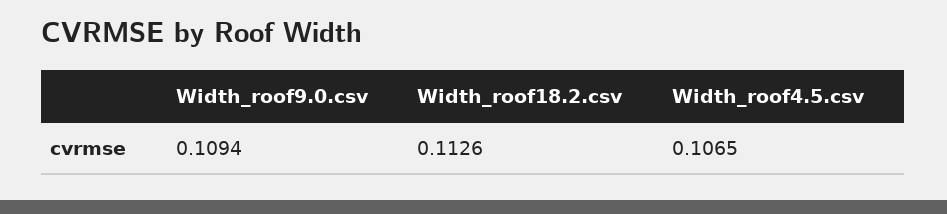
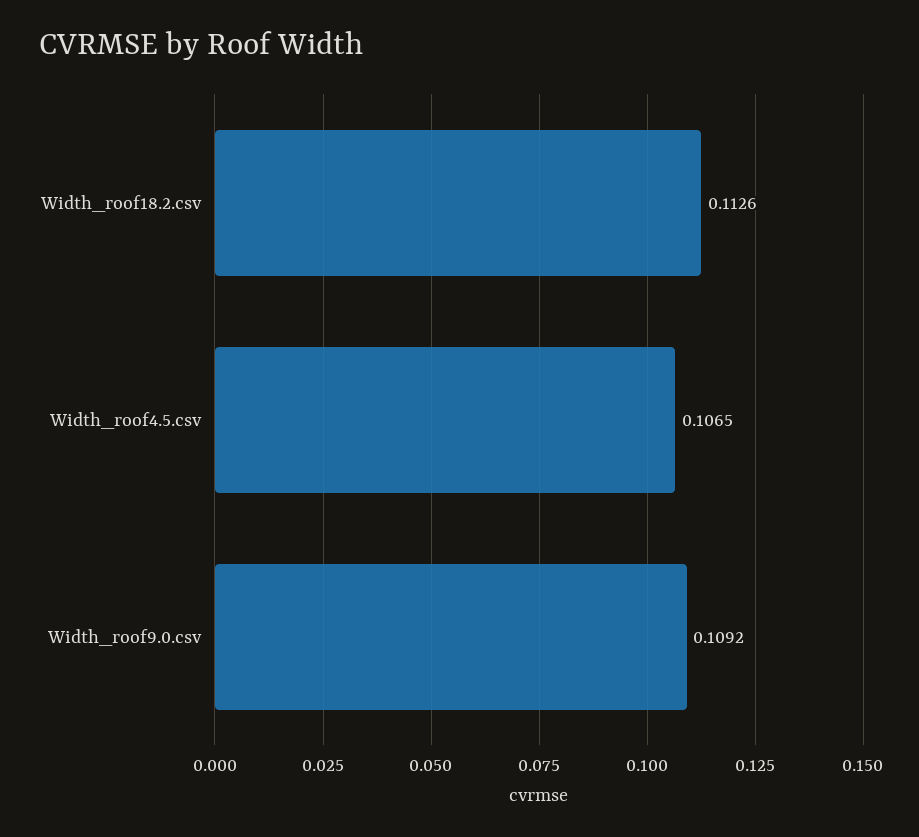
  {
-   "Width_roof9.0.csv": 0.1094,
+   "Width_roof9.0.csv": 0.1092,
    "Width_roof18.2.csv": 0.1126,
    "Width_roof4.5.csv": 0.1065
  }

